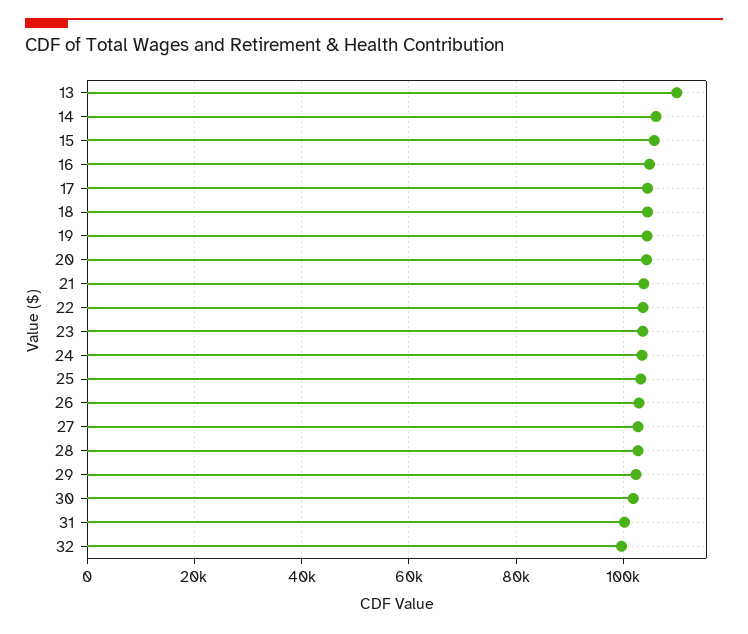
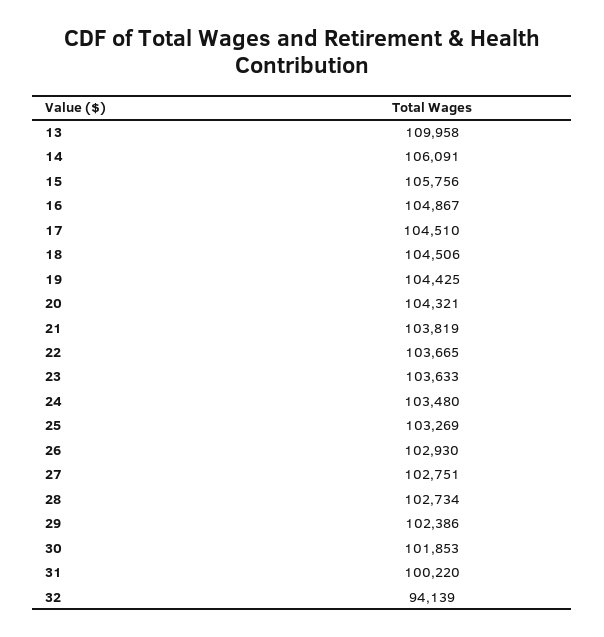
  {
    "13": 109958,
    "14": 106091,
    "15": 105756,
    "16": 104867,
    "17": 104510,
    "18": 104506,
    "19": 104425,
    "20": 104321,
    "21": 103819,
    "22": 103665,
    "23": 103633,
    "24": 103480,
    "25": 103269,
    "26": 102930,
    "27": 102751,
    "28": 102734,
    "29": 102386,
    "30": 101853,
    "31": 100220,
-   "32": 100000
+   "32": 94139
  }

